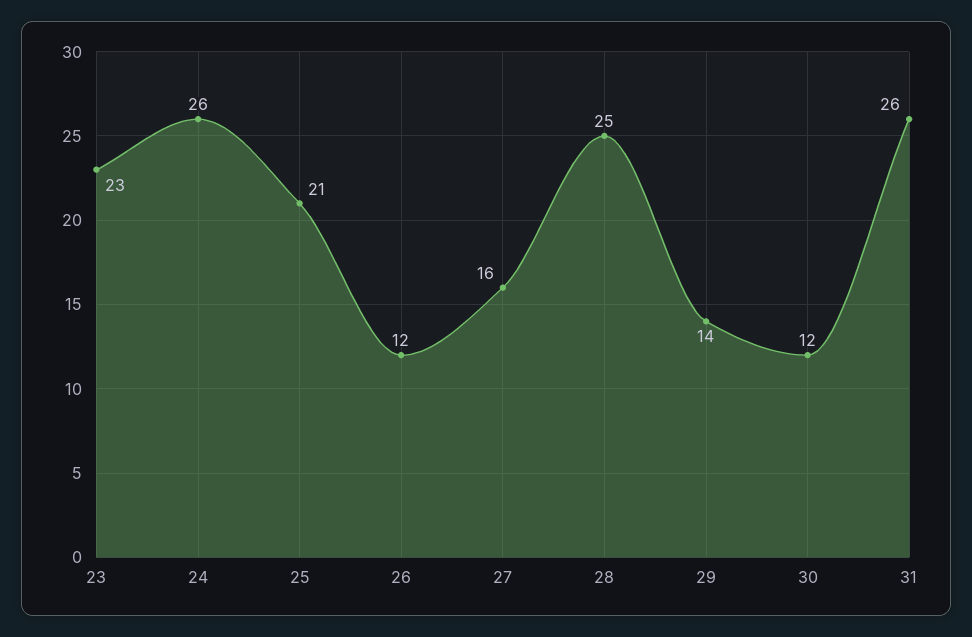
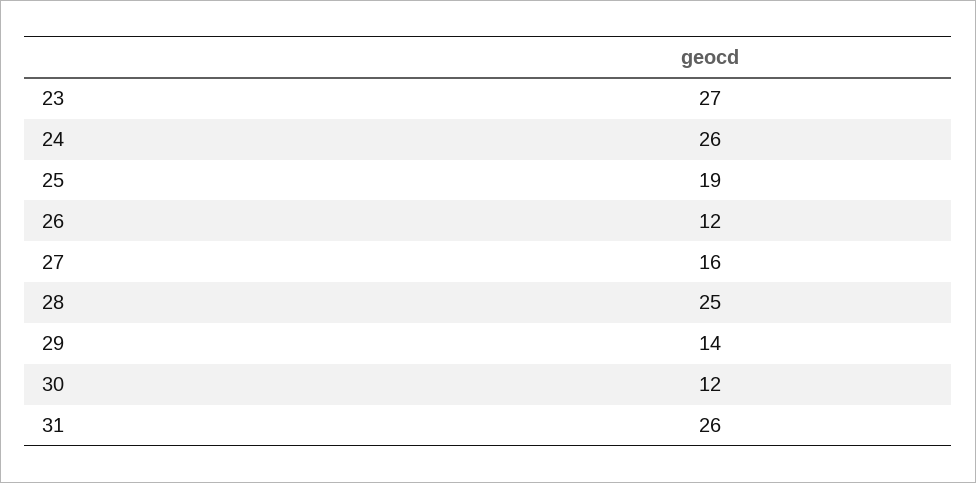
  {
-   "23": 23,
+   "23": 27,
    "24": 26,
-   "25": 21,
+   "25": 19,
    "26": 12,
    "27": 16,
    "28": 25,
    "29": 14,
    "30": 12,
    "31": 26
  }

